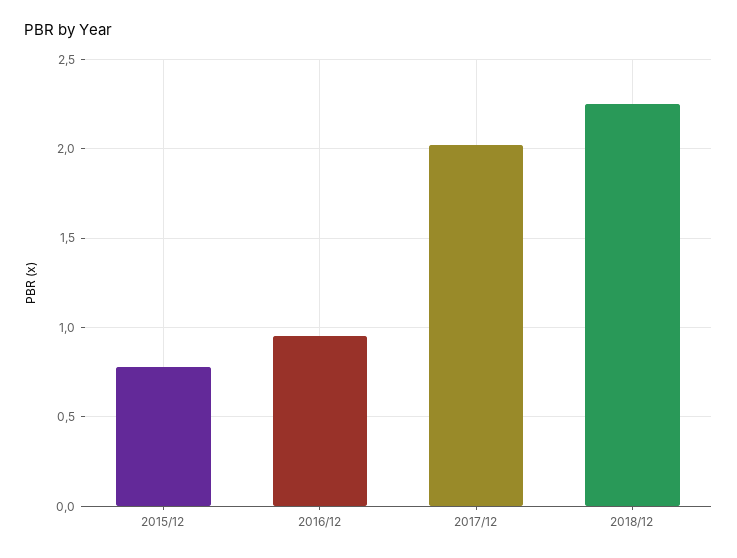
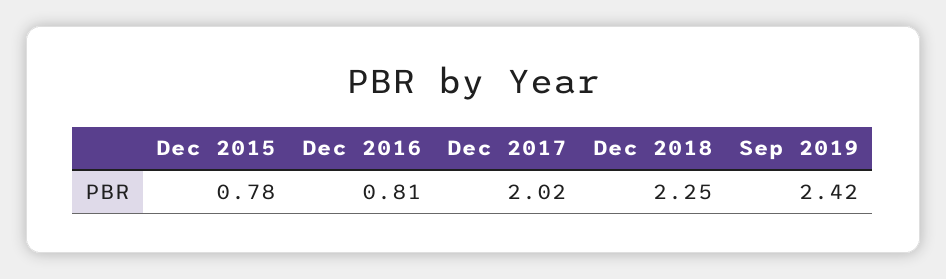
  {
    "2015/12": 0.78,
-   "2016/12": 0.95,
+   "2016/12": 0.81,
    "2017/12": 2.02,
-   "2018/12": 2.25
+   "2018/12": 2.25,
+   "Sep 2019": 2.42
  }

